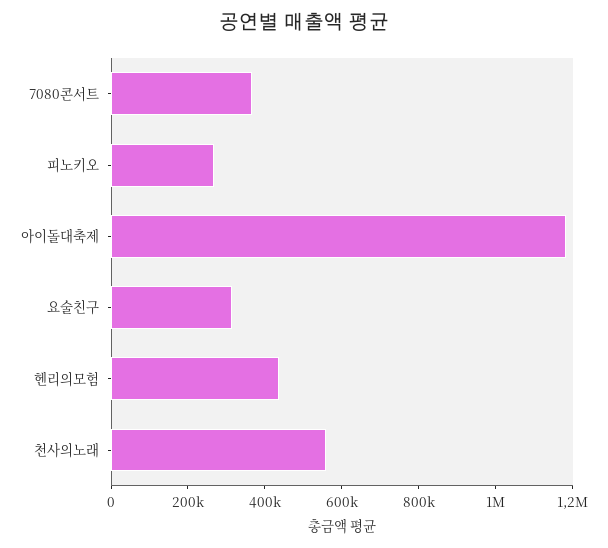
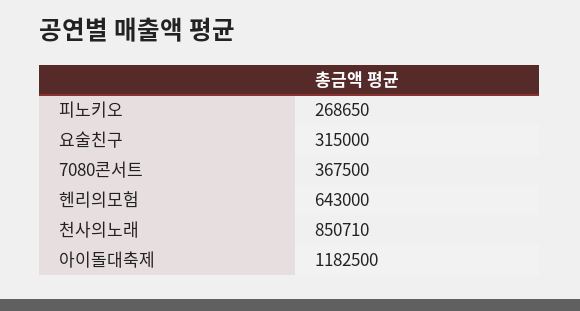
  {
    "7080콘서트": 367500,
    "피노키오": 268650,
    "아이돌대축제": 1182500,
    "요술친구": 315000,
-   "헨리의모험": 450000,
+   "헨리의모험": 643000,
-   "천사의노래": 550000
+   "천사의노래": 850710
  }

